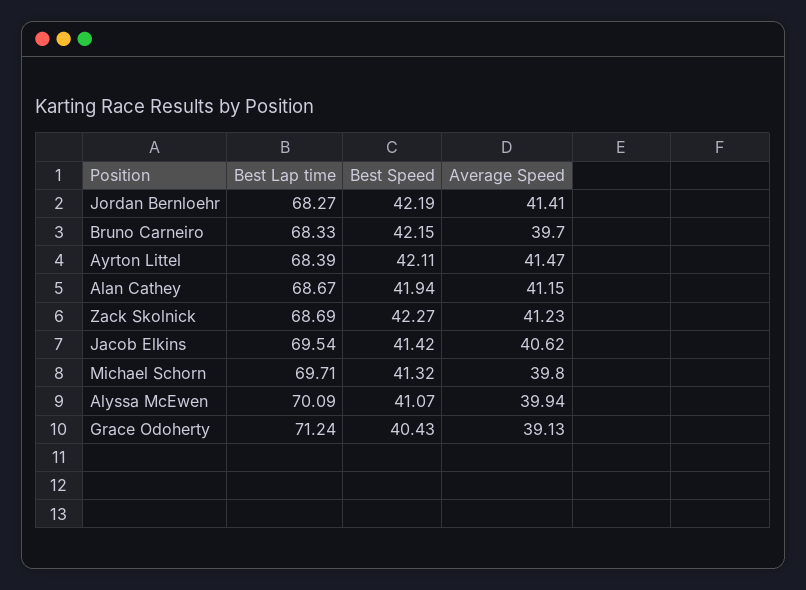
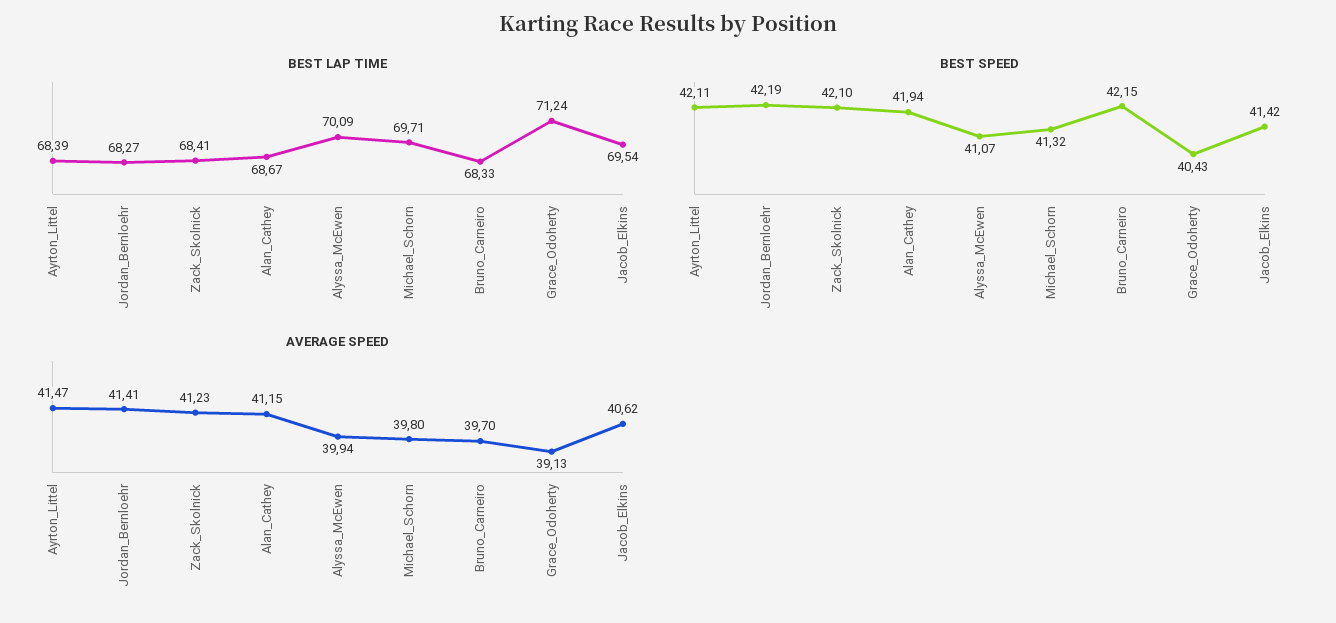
  {
    "Best Lap time": {
      "Jordan Bernloehr": 68.27,
      "Bruno Carneiro": 68.33,
      "Ayrton Littel": 68.39,
      "Alan Cathey": 68.67,
-     "Zack Skolnick": 68.69,
+     "Zack Skolnick": 68.41,
      "Jacob Elkins": 69.54,
      "Michael Schorn": 69.71,
      "Alyssa McEwen": 70.09,
      "Grace Odoherty": 71.24
    },
    "Best Speed": {
      "Jordan Bernloehr": 42.19,
      "Bruno Carneiro": 42.15,
      "Ayrton Littel": 42.11,
      "Alan Cathey": 41.94,
-     "Zack Skolnick": 42.27,
+     "Zack Skolnick": 42.1,
      "Jacob Elkins": 41.42,
      "Michael Schorn": 41.32,
      "Alyssa McEwen": 41.07,
      "Grace Odoherty": 40.43
    },
    "Average Speed": {
      "Jordan Bernloehr": 41.41,
      "Bruno Carneiro": 39.7,
      "Ayrton Littel": 41.47,
      "Alan Cathey": 41.15,
      "Zack Skolnick": 41.23,
      "Jacob Elkins": 40.62,
      "Michael Schorn": 39.8,
      "Alyssa McEwen": 39.94,
      "Grace Odoherty": 39.13
    }
  }

